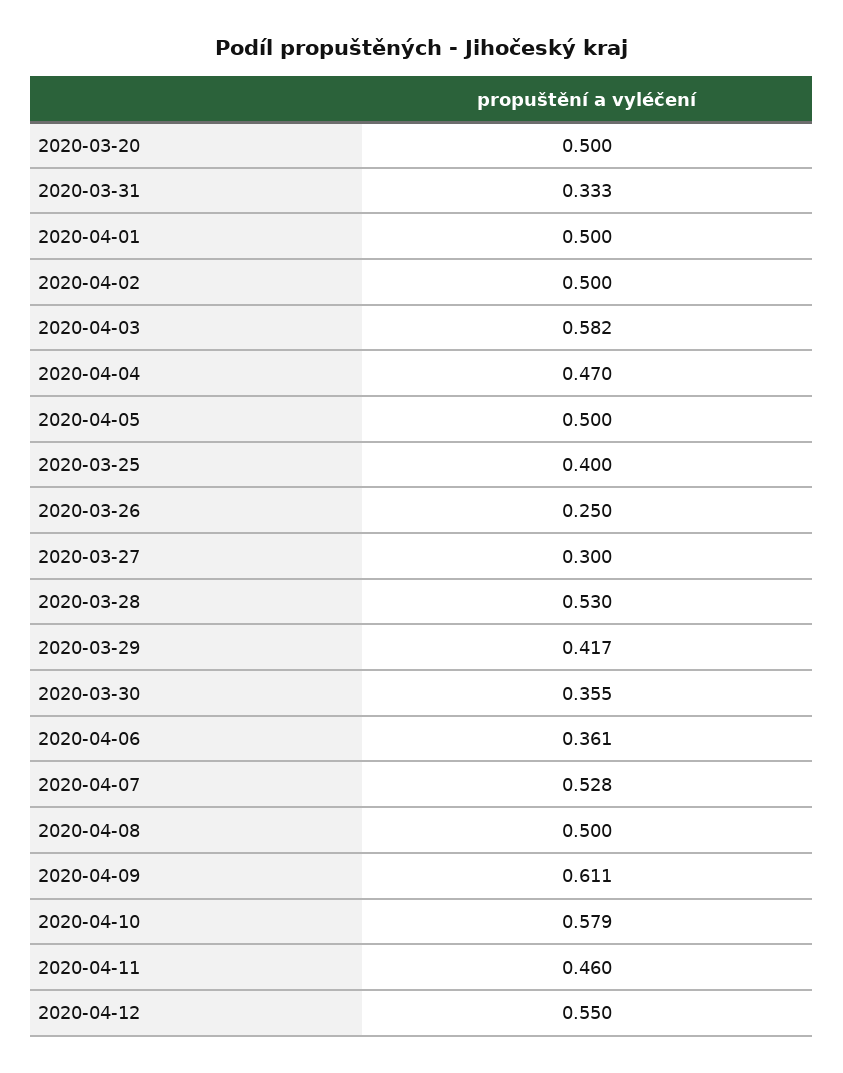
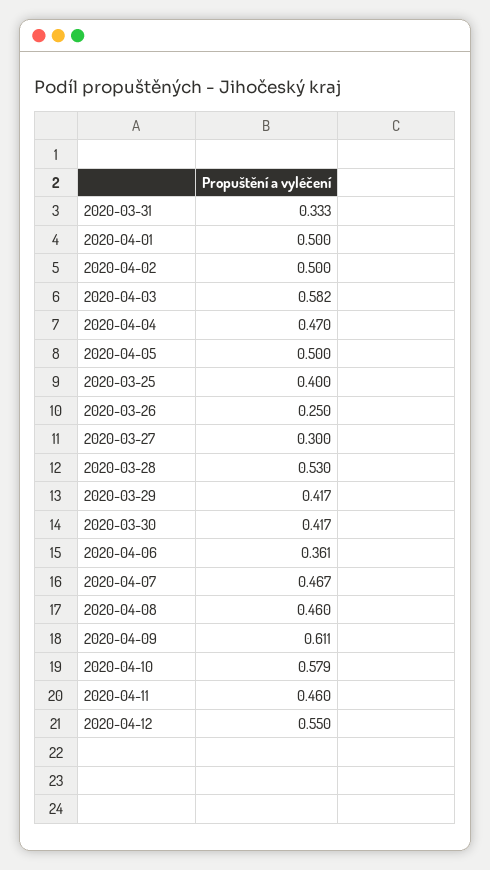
  {
-   "2020-03-20": 0.5,
    "2020-03-31": 0.333,
    "2020-04-01": 0.5,
    "2020-04-02": 0.5,
    "2020-04-03": 0.582,
    "2020-04-04": 0.47,
    "2020-04-05": 0.5,
    "2020-03-25": 0.4,
    "2020-03-26": 0.25,
    "2020-03-27": 0.3,
    "2020-03-28": 0.53,
    "2020-03-29": 0.417,
-   "2020-03-30": 0.355,
+   "2020-03-30": 0.417,
    "2020-04-06": 0.361,
-   "2020-04-07": 0.528,
+   "2020-04-07": 0.467,
-   "2020-04-08": 0.5,
+   "2020-04-08": 0.46,
    "2020-04-09": 0.611,
    "2020-04-10": 0.579,
    "2020-04-11": 0.46,
    "2020-04-12": 0.55
  }

